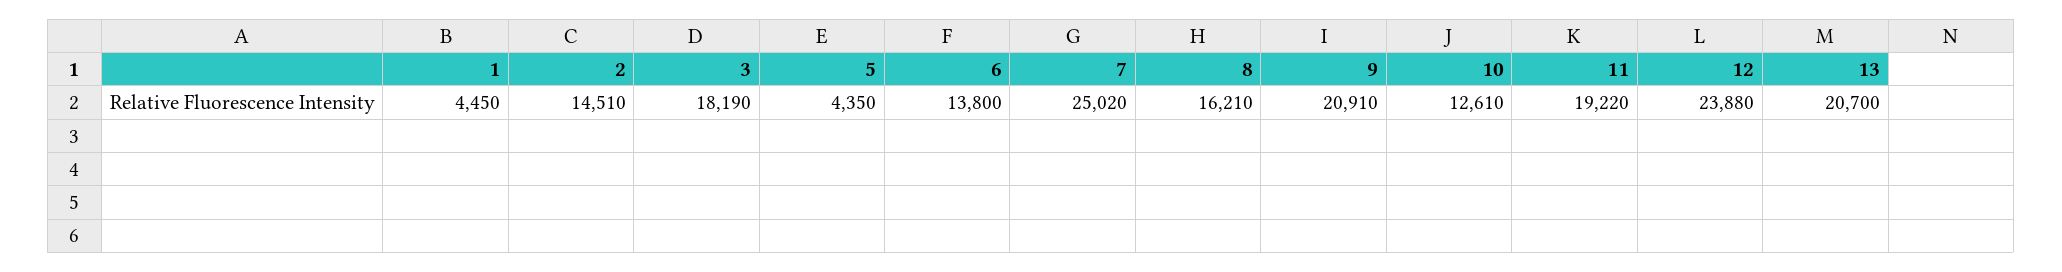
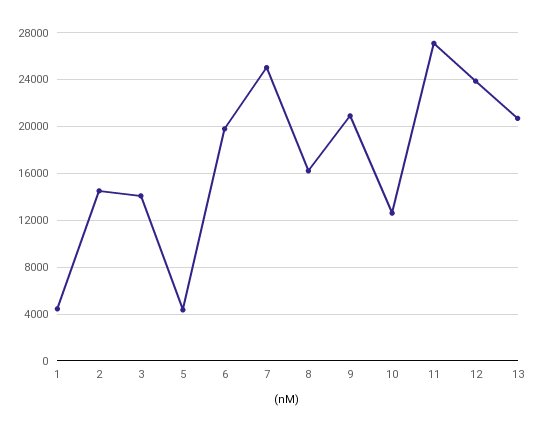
  {
    "1": 4450,
    "2": 14510,
-   "3": 18190,
+   "3": 14000,
    "5": 4350,
-   "6": 13800,
+   "6": 20000,
    "7": 25020,
    "8": 16210,
    "9": 20910,
    "10": 12610,
-   "11": 19220,
+   "11": 27000,
    "12": 23880,
    "13": 20700
  }

